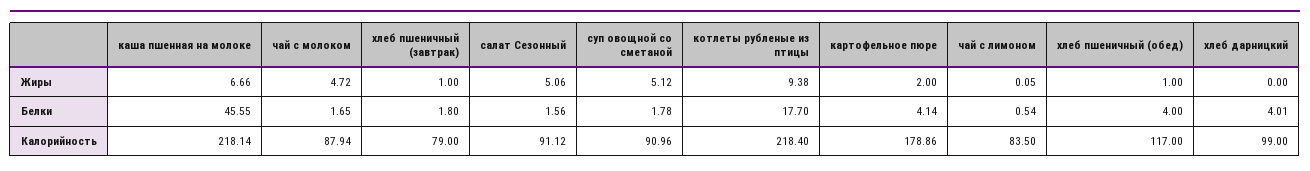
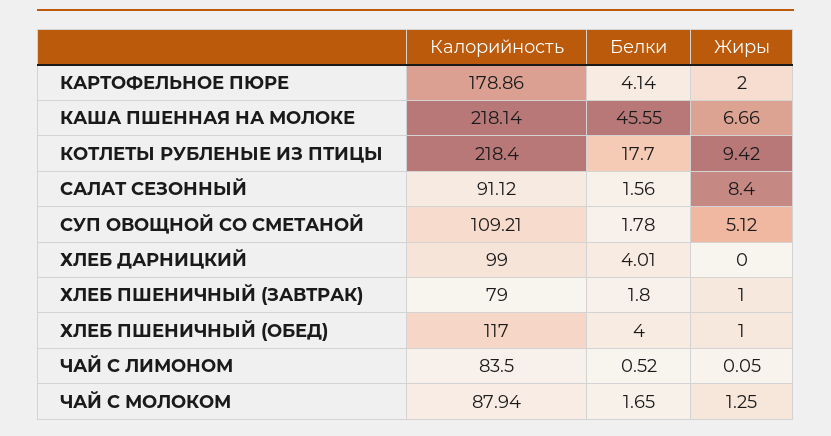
  {
    "каша пшенная на молоке": {
      "Жиры": 6.66,
      "Белки": 45.55,
      "Калорийность": 218.14
    },
    "чай с молоком": {
-     "Жиры": 4.72,
+     "Жиры": 1.25,
      "Белки": 1.65,
      "Калорийность": 87.94
    },
    "хлеб пшеничный (завтрак)": {
      "Жиры": 1,
      "Белки": 1.8,
      "Калорийность": 79
    },
    "салат Сезонный": {
-     "Жиры": 5.06,
+     "Жиры": 8.4,
      "Белки": 1.56,
      "Калорийность": 91.12
    },
    "суп овощной со сметаной": {
      "Жиры": 5.12,
      "Белки": 1.78,
-     "Калорийность": 90.96
+     "Калорийность": 109.21
    },
    "котлеты рубленые из птицы": {
-     "Жиры": 9.38,
+     "Жиры": 9.42,
      "Белки": 17.7,
      "Калорийность": 218.4
    },
    "картофельное пюре": {
      "Жиры": 2,
      "Белки": 4.14,
      "Калорийность": 178.86
    },
    "чай с лимоном": {
      "Жиры": 0.05,
-     "Белки": 0.54,
+     "Белки": 0.52,
      "Калорийность": 83.5
    },
    "хлеб пшеничный (обед)": {
      "Жиры": 1,
      "Белки": 4,
      "Калорийность": 117
    },
    "хлеб дарницкий": {
      "Жиры": 0,
      "Белки": 4.01,
      "Калорийность": 99
    }
  }

